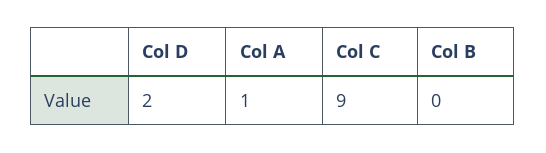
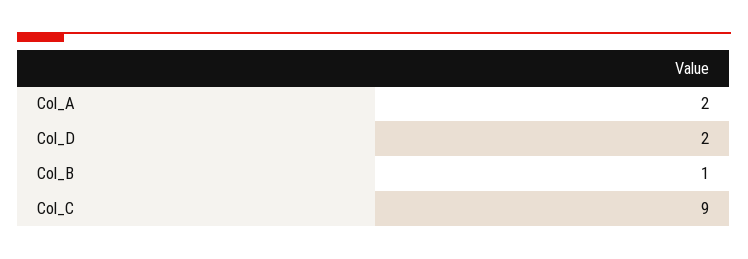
  {
    "Col D": 2,
-   "Col A": 1,
+   "Col A": 2,
    "Col C": 9,
-   "Col B": 0
+   "Col B": 1
  }

